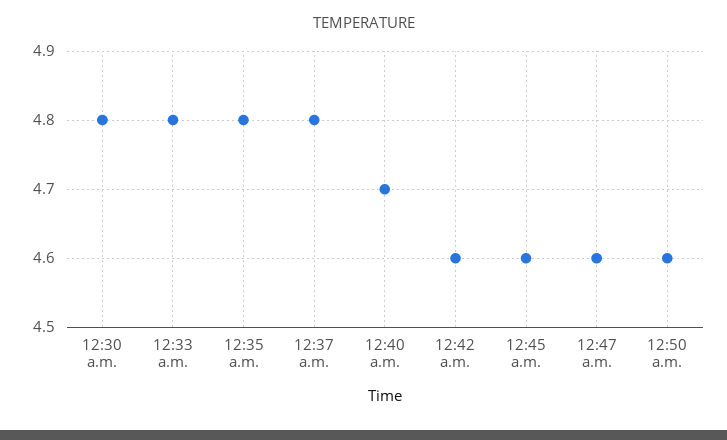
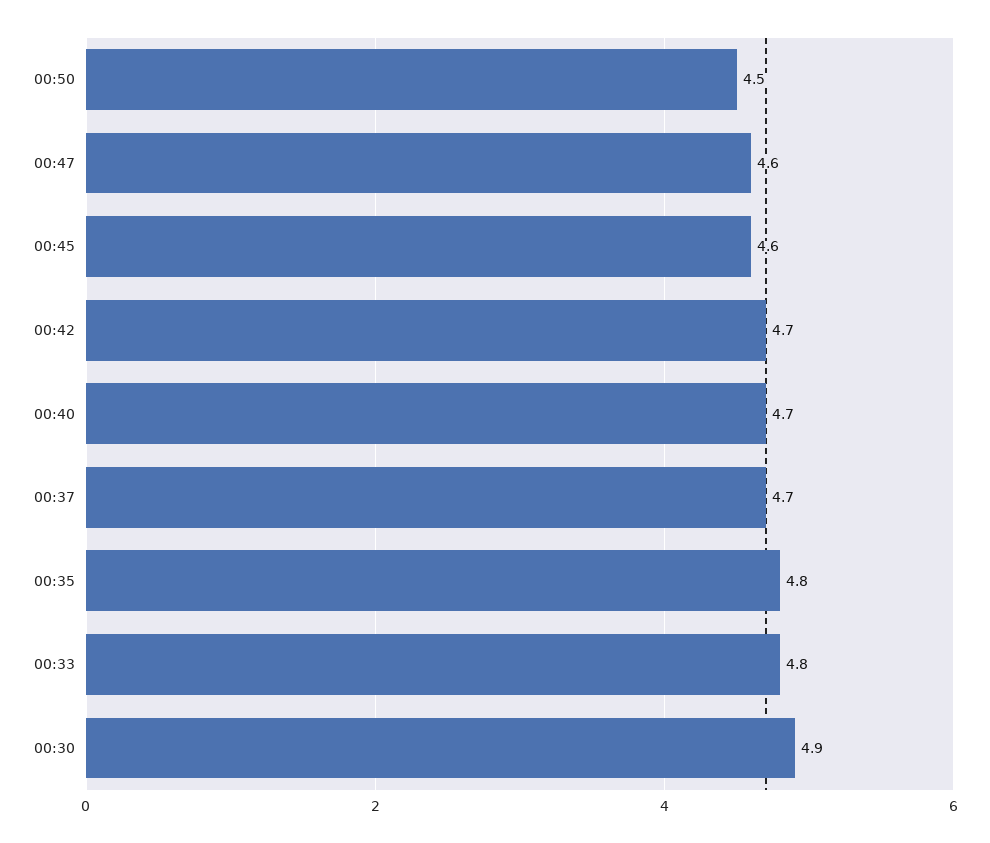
  {
-   "12:30 a.m.": 4.8,
+   "12:30 a.m.": 4.9,
    "12:33 a.m.": 4.8,
    "12:35 a.m.": 4.8,
-   "12:37 a.m.": 4.8,
+   "12:37 a.m.": 4.7,
    "12:40 a.m.": 4.7,
-   "12:42 a.m.": 4.6,
+   "12:42 a.m.": 4.7,
    "12:45 a.m.": 4.6,
    "12:47 a.m.": 4.6,
-   "12:50 a.m.": 4.6
+   "12:50 a.m.": 4.5
  }

